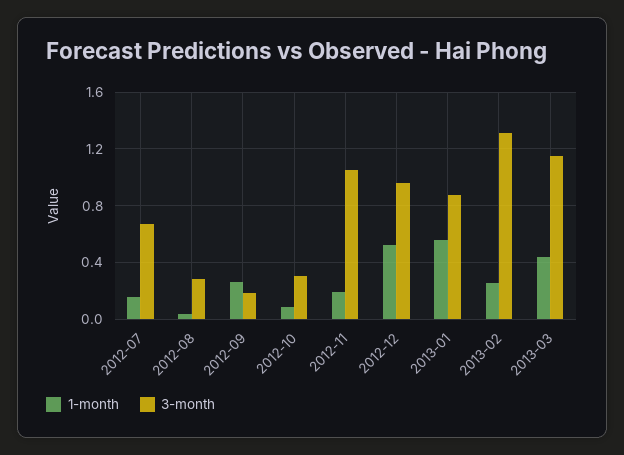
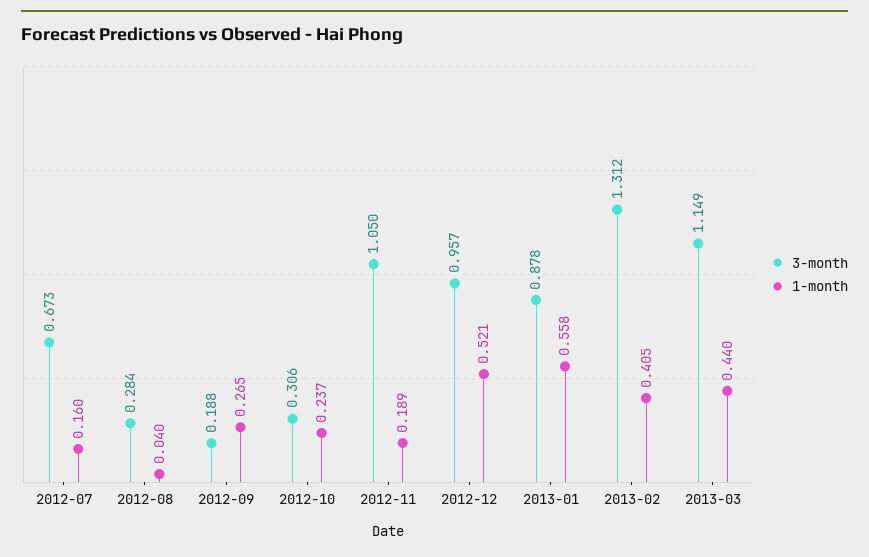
  {
    "1-month": {
      "2012-07": 0.16,
      "2012-08": 0.04,
      "2012-09": 0.265,
-     "2012-10": 0.1,
+     "2012-10": 0.237,
      "2012-11": 0.189,
      "2012-12": 0.521,
      "2013-01": 0.558,
-     "2013-02": 0.25,
+     "2013-02": 0.405,
      "2013-03": 0.44
    },
    "3-month": {
      "2012-07": 0.673,
      "2012-08": 0.284,
      "2012-09": 0.188,
      "2012-10": 0.306,
      "2012-11": 1.05,
      "2012-12": 0.957,
      "2013-01": 0.878,
      "2013-02": 1.312,
      "2013-03": 1.149
    }
  }

